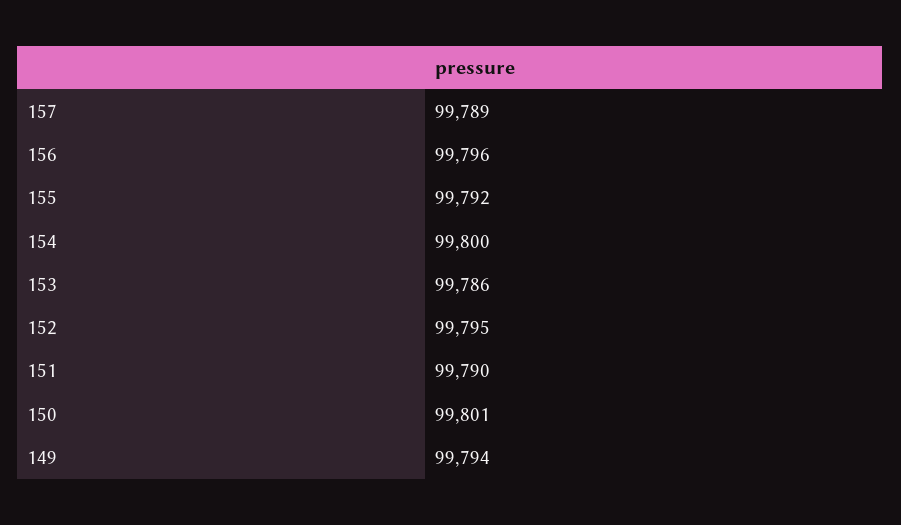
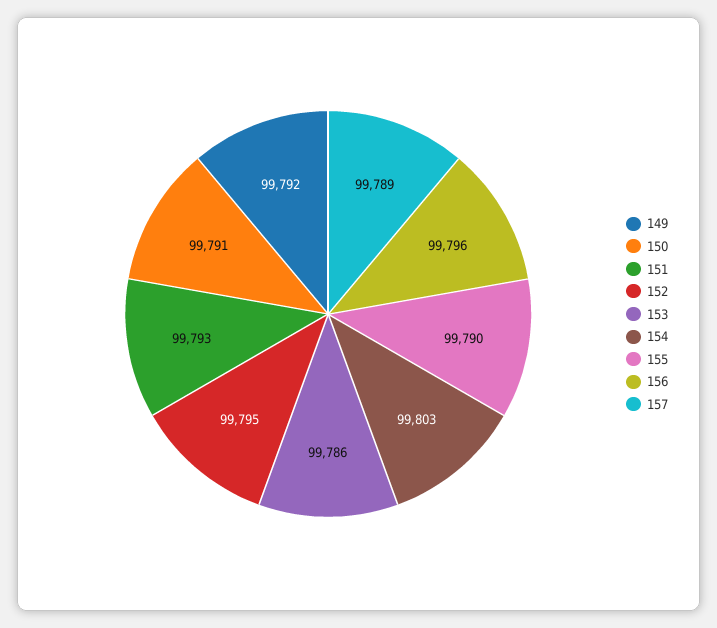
  {
    "157": 99789,
    "156": 99796,
-   "155": 99792,
+   "155": 99790,
-   "154": 99800,
+   "154": 99803,
    "153": 99786,
    "152": 99795,
-   "151": 99790,
+   "151": 99793,
-   "150": 99801,
+   "150": 99791,
-   "149": 99794
+   "149": 99792
  }

